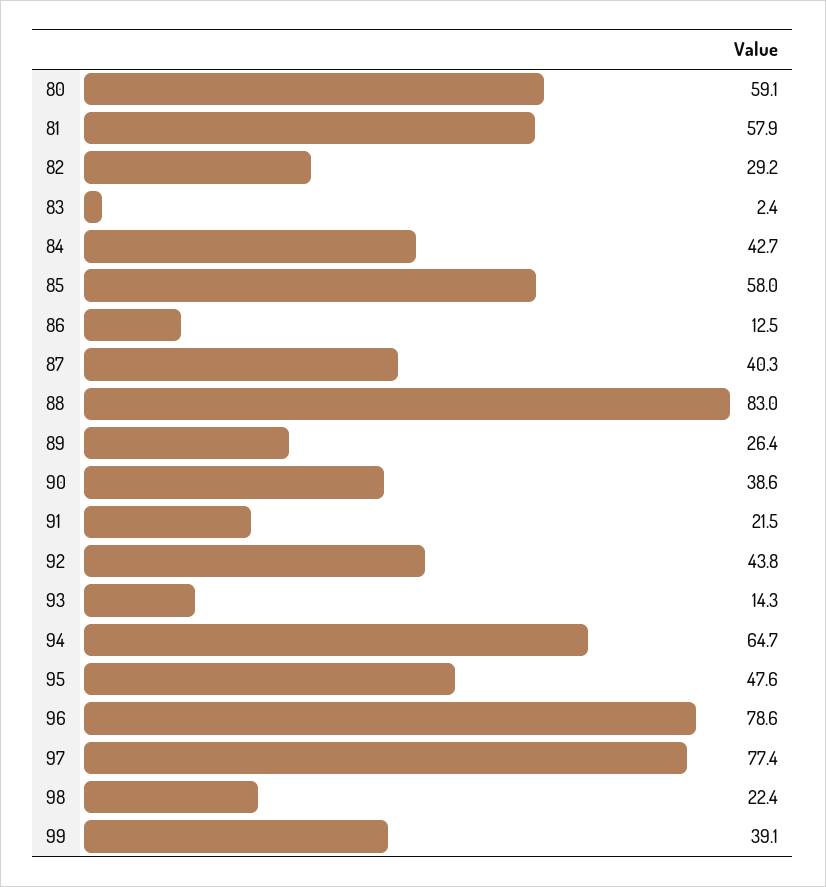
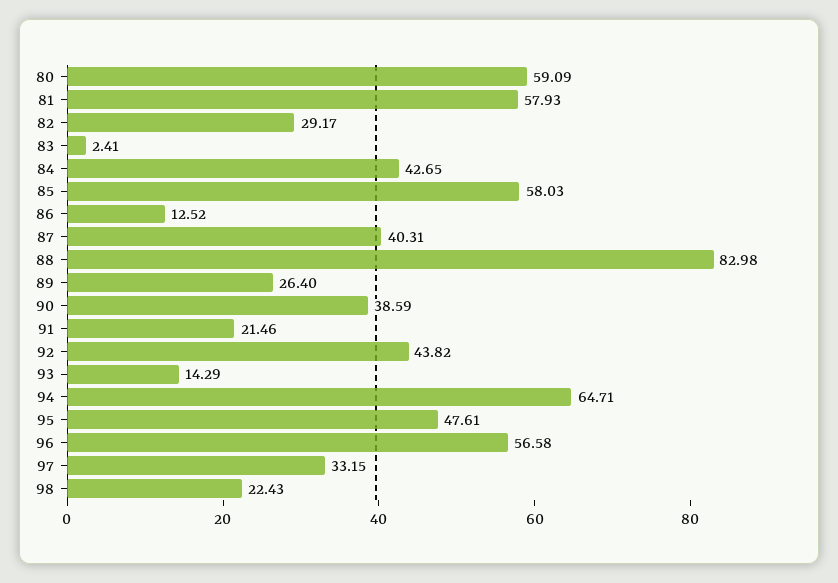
  {
    "80": 59.09,
    "81": 57.93,
    "82": 29.17,
    "83": 2.41,
    "84": 42.65,
    "85": 58.03,
    "86": 12.52,
    "87": 40.31,
    "88": 82.98,
    "89": 26.4,
    "90": 38.59,
    "91": 21.46,
    "92": 43.82,
    "93": 14.29,
    "94": 64.71,
    "95": 47.61,
-   "96": 78.6,
+   "96": 56.58,
-   "97": 77.4,
+   "97": 33.15,
-   "98": 22.43,
+   "98": 22.43
-   "99": 39.1
  }

